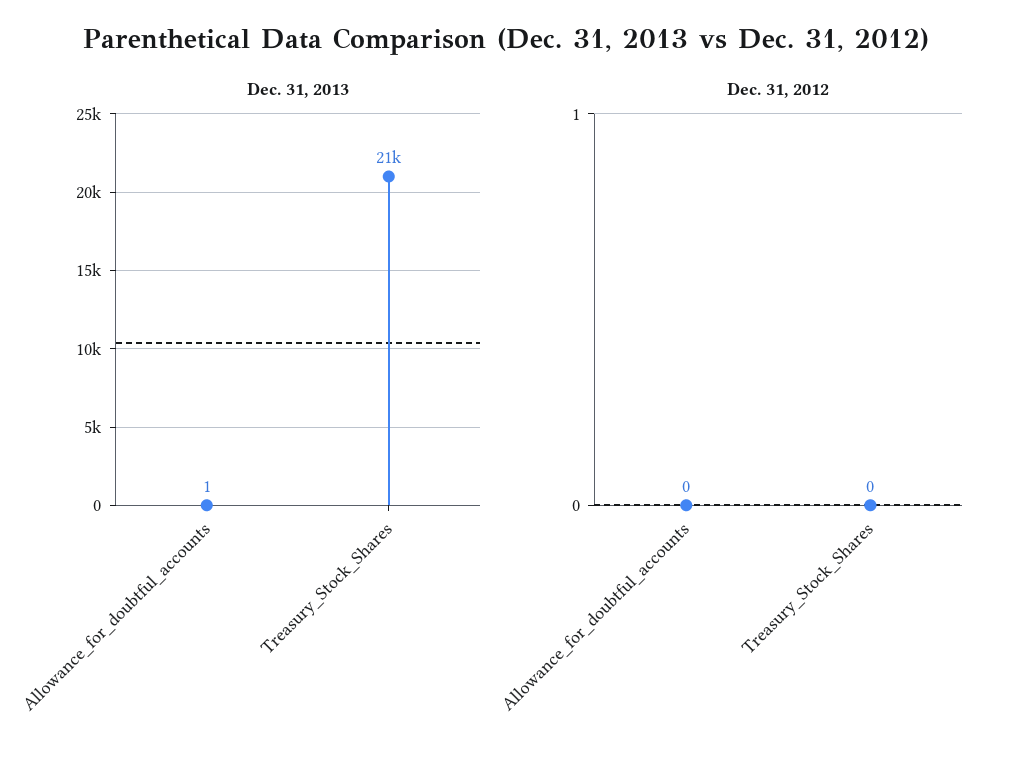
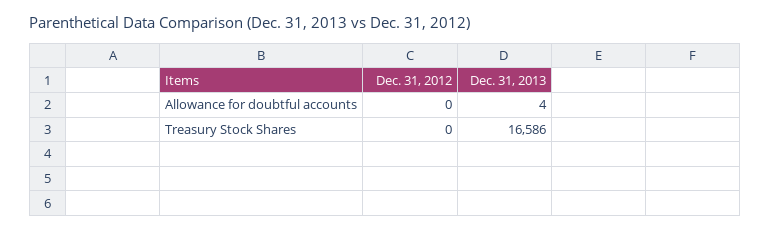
  {
    "Dec. 31, 2013": {
-     "Allowance_for_doubtful_accounts": 1,
+     "Allowance_for_doubtful_accounts": 4,
-     "Treasury_Stock_Shares": 21000
+     "Treasury_Stock_Shares": 16586
    },
    "Dec. 31, 2012": {
      "Allowance_for_doubtful_accounts": 0,
      "Treasury_Stock_Shares": 0
    }
  }

